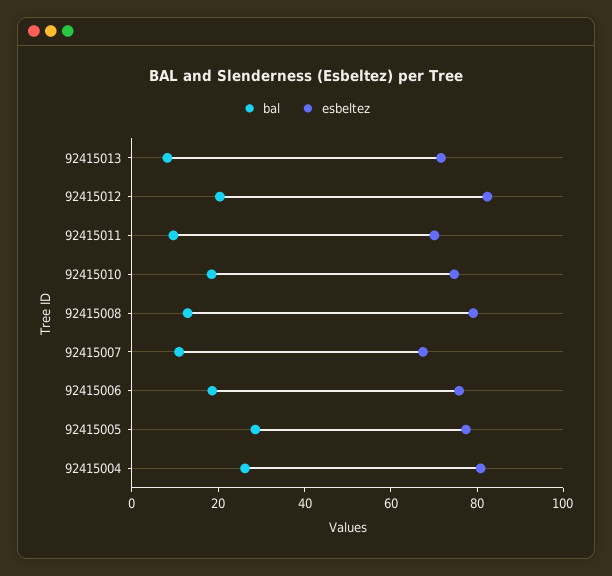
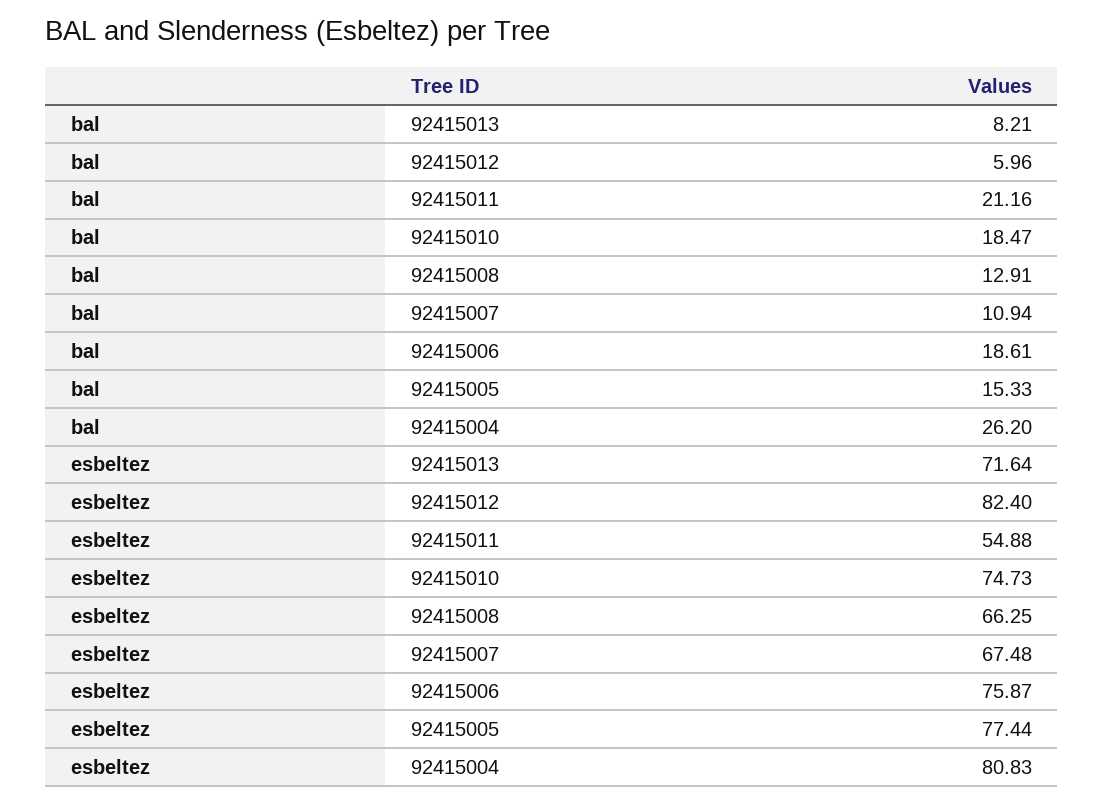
  {
    "bal": {
      "92415013": 8.21,
-     "92415012": 20,
+     "92415012": 5.96,
-     "92415011": 10,
+     "92415011": 21.16,
      "92415010": 18.47,
      "92415008": 12.91,
      "92415007": 10.94,
      "92415006": 18.61,
-     "92415005": 30,
+     "92415005": 15.33,
      "92415004": 26.2
    },
    "esbeltez": {
      "92415013": 71.64,
      "92415012": 82.4,
-     "92415011": 70,
+     "92415011": 54.88,
      "92415010": 74.73,
-     "92415008": 80,
+     "92415008": 66.25,
      "92415007": 67.48,
      "92415006": 75.87,
      "92415005": 77.44,
      "92415004": 80.83
    }
  }

